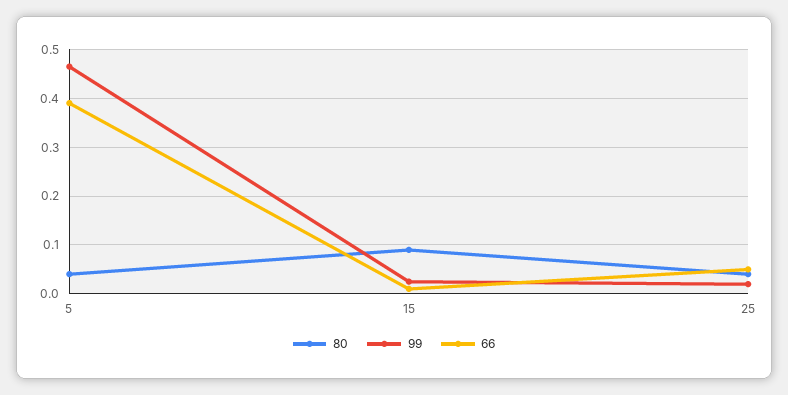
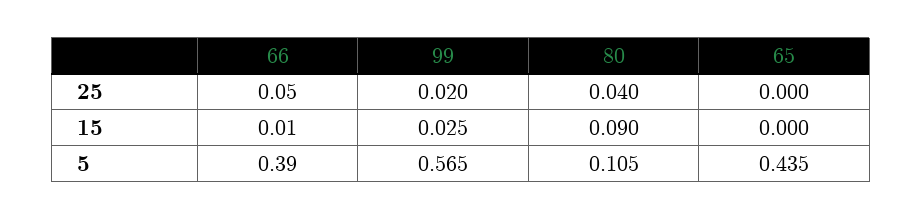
  {
    "80": {
-     "5": 0.04,
+     "5": 0.105,
      "15": 0.09,
      "25": 0.04
    },
    "99": {
-     "5": 0.46,
+     "5": 0.565,
      "15": 0.025,
      "25": 0.02
    },
    "66": {
      "5": 0.39,
      "15": 0.01,
      "25": 0.05
-   }
+   },
+   "65": {
+     "25": 0,
+     "15": 0,
+     "5": 0.435
+   }
  }

